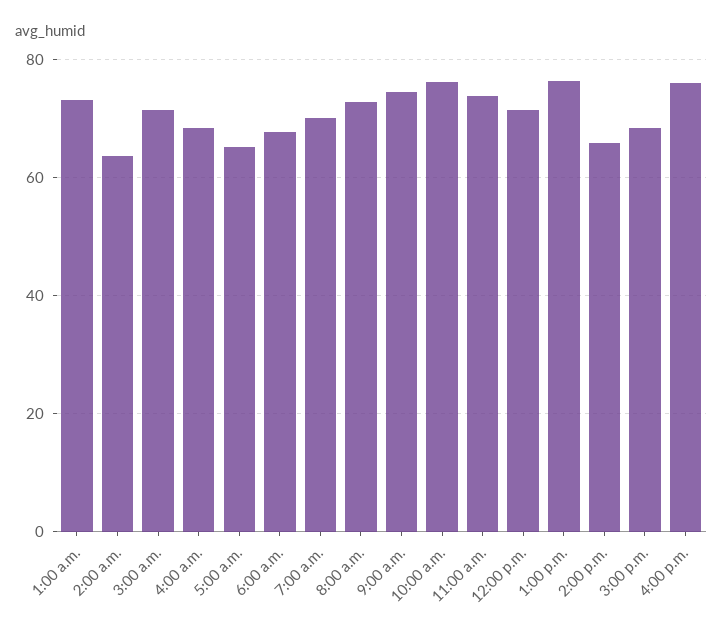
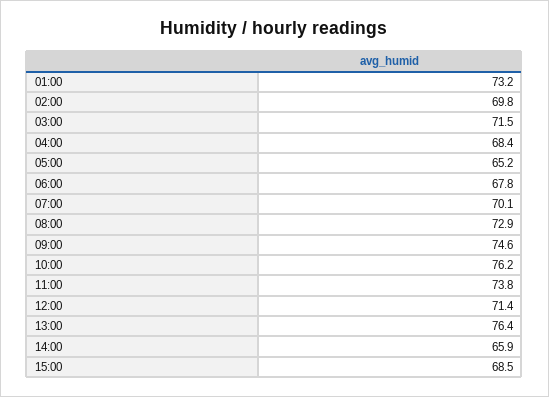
  {
    "1:00 a.m.": 73.2,
-   "2:00 a.m.": 64,
+   "2:00 a.m.": 69.8,
    "3:00 a.m.": 71.5,
    "4:00 a.m.": 68.4,
    "5:00 a.m.": 65.2,
    "6:00 a.m.": 67.8,
    "7:00 a.m.": 70.1,
    "8:00 a.m.": 72.9,
    "9:00 a.m.": 74.6,
    "10:00 a.m.": 76.2,
    "11:00 a.m.": 73.8,
    "12:00 p.m.": 71.4,
    "1:00 p.m.": 76.4,
    "2:00 p.m.": 65.9,
-   "3:00 p.m.": 68.5,
+   "3:00 p.m.": 68.5
-   "4:00 p.m.": 76
  }

